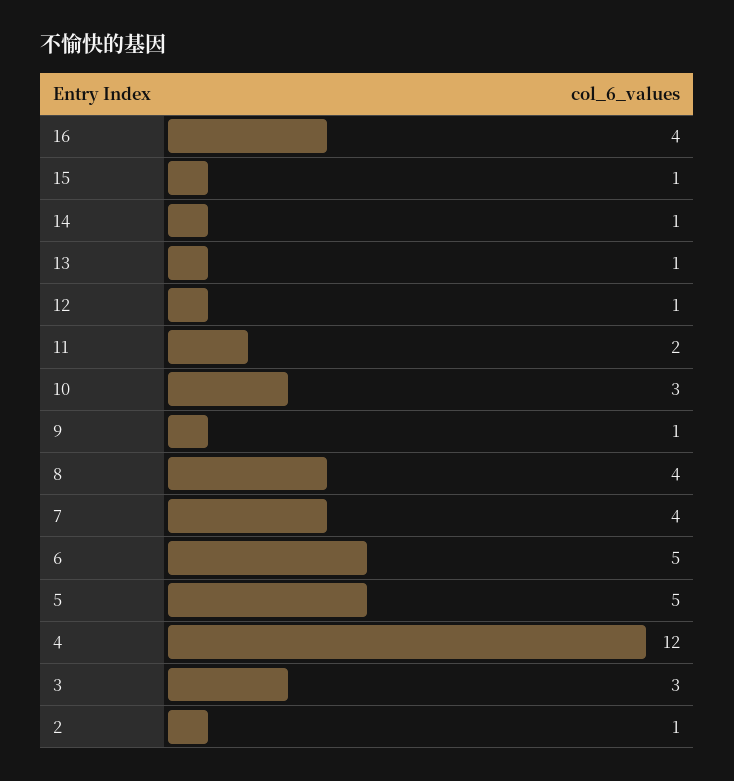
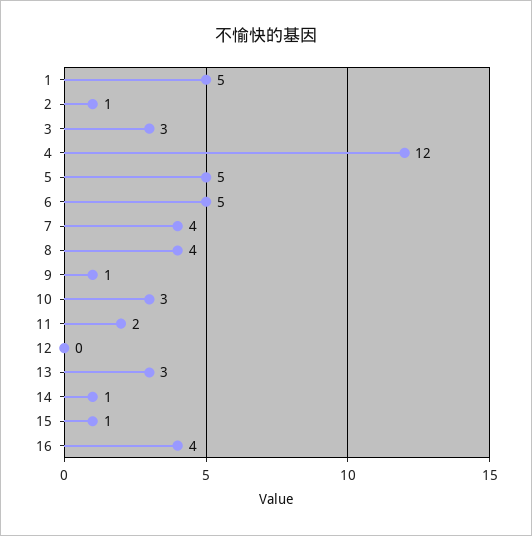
  {
    "16": 4,
    "15": 1,
    "14": 1,
-   "13": 1,
+   "13": 3,
-   "12": 1,
+   "12": 0,
    "11": 2,
    "10": 3,
    "9": 1,
    "8": 4,
    "7": 4,
    "6": 5,
    "5": 5,
    "4": 12,
    "3": 3,
-   "2": 1
+   "2": 1,
+   "1": 5
  }

